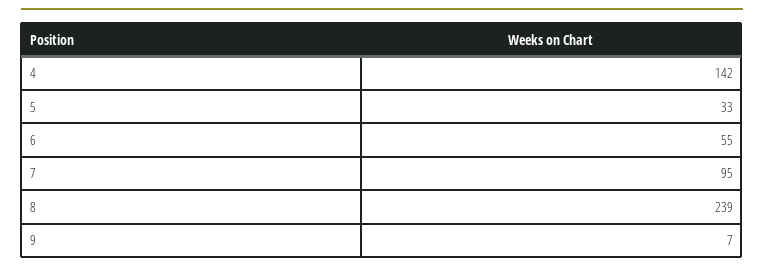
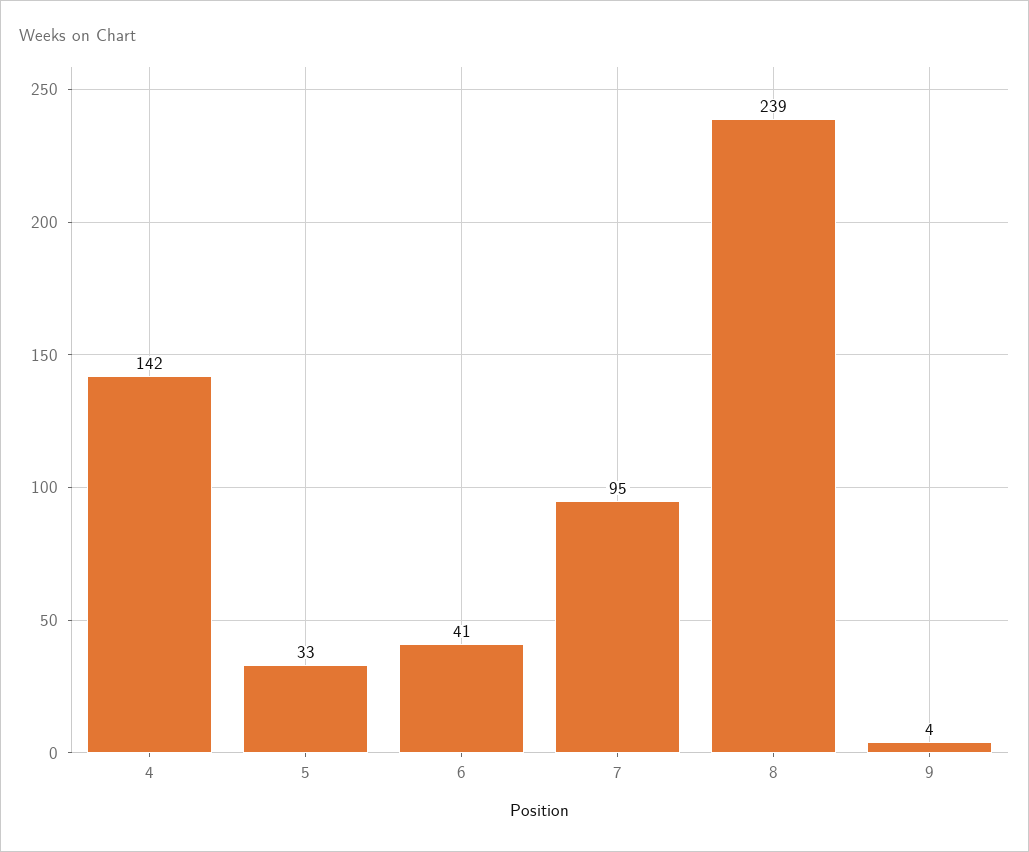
  {
    "4": 142,
    "5": 33,
-   "6": 55,
+   "6": 41,
    "7": 95,
    "8": 239,
-   "9": 7
+   "9": 4
  }

